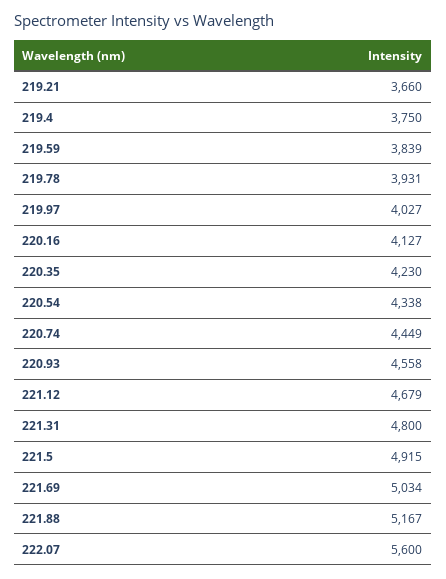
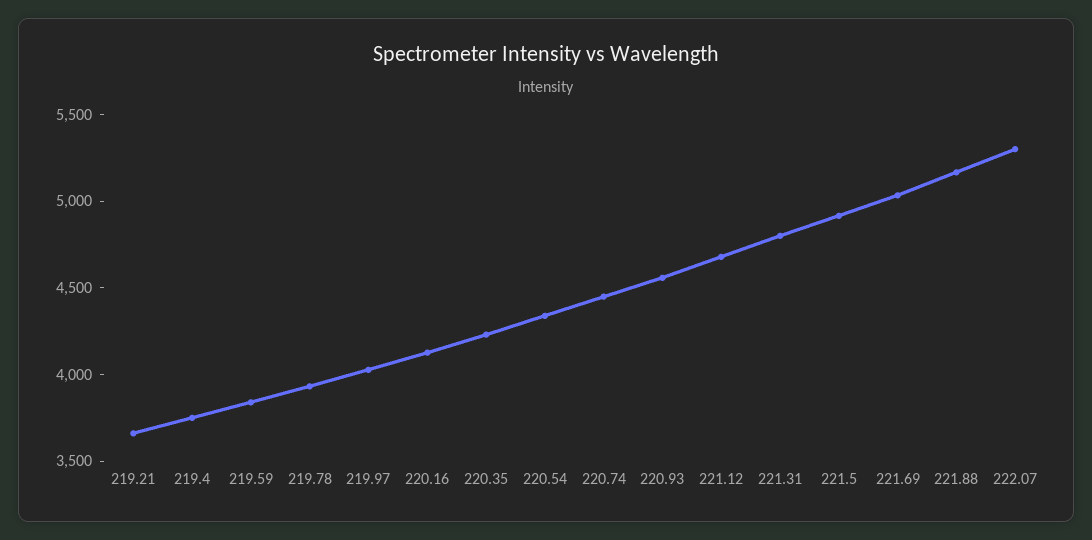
  {
    "219.21": 3660,
    "219.4": 3750,
    "219.59": 3839,
    "219.78": 3931,
    "219.97": 4027,
    "220.16": 4127,
    "220.35": 4230,
    "220.54": 4338,
    "220.74": 4449,
    "220.93": 4558,
    "221.12": 4679,
    "221.31": 4800,
    "221.5": 4915,
    "221.69": 5034,
    "221.88": 5167,
-   "222.07": 5600
+   "222.07": 5300
  }

